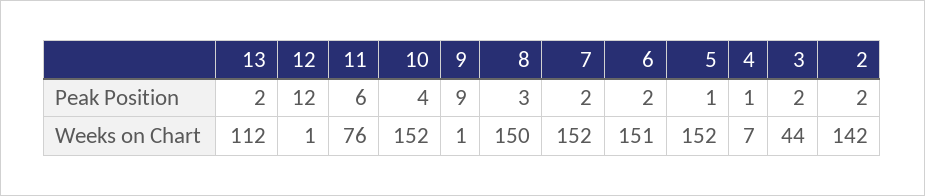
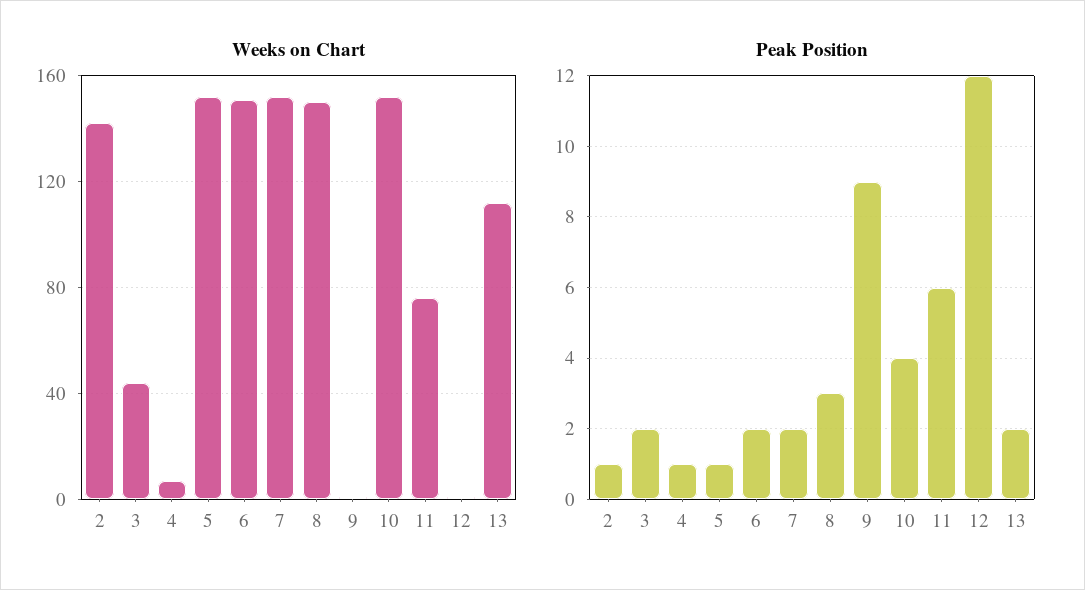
  {
    "Peak Position": {
      "13": 2,
      "12": 12,
      "11": 6,
      "10": 4,
      "9": 9,
      "8": 3,
      "7": 2,
      "6": 2,
      "5": 1,
      "4": 1,
      "3": 2,
-     "2": 2
+     "2": 1
    },
    "Weeks on Chart": {
      "13": 112,
      "12": 1,
      "11": 76,
      "10": 152,
      "9": 1,
      "8": 150,
      "7": 152,
      "6": 151,
      "5": 152,
      "4": 7,
      "3": 44,
      "2": 142
    }
  }

